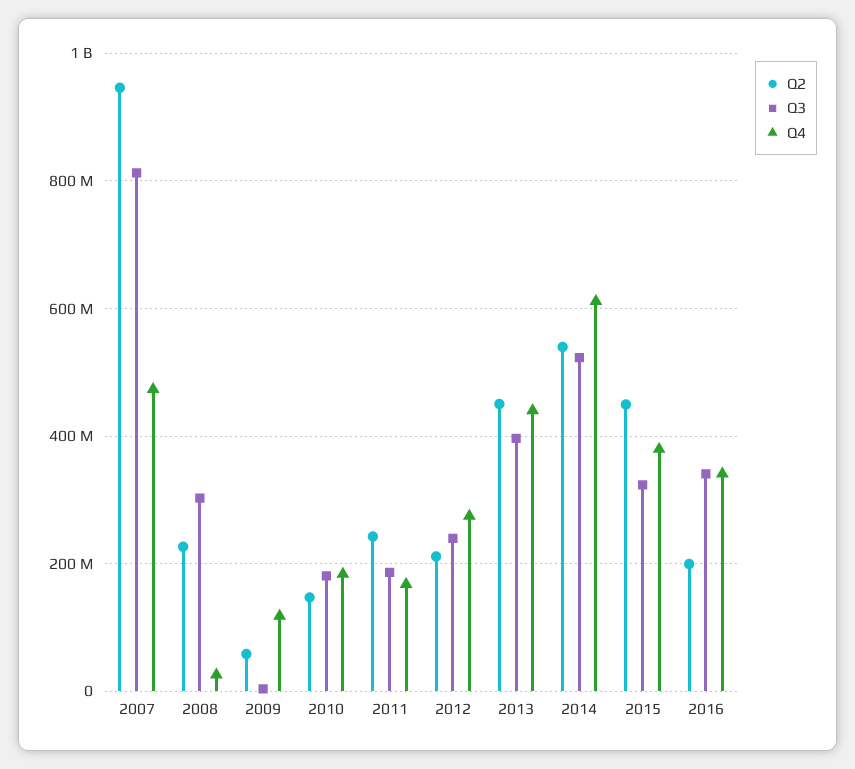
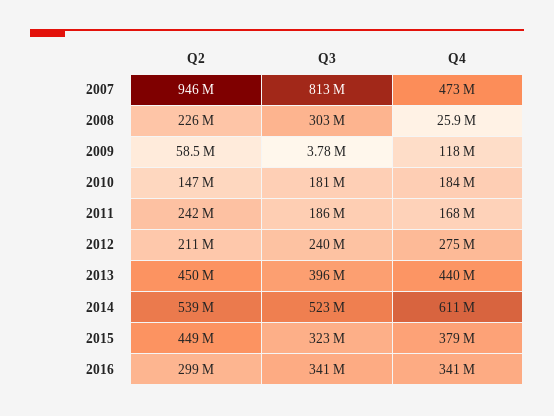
  {
    "Q2": {
      "2007": 946000000,
      "2008": 226000000,
      "2009": 58500000,
      "2010": 147000000,
      "2011": 242000000,
      "2012": 211000000,
      "2013": 450000000,
      "2014": 539000000,
      "2015": 449000000,
-     "2016": 200000000
+     "2016": 299000000
    },
    "Q3": {
      "2007": 813000000,
      "2008": 303000000,
      "2009": 3780000,
      "2010": 181000000,
      "2011": 186000000,
      "2012": 240000000,
      "2013": 396000000,
      "2014": 523000000,
      "2015": 323000000,
      "2016": 341000000
    },
    "Q4": {
      "2007": 473000000,
      "2008": 25900000,
      "2009": 118000000,
      "2010": 184000000,
      "2011": 168000000,
      "2012": 275000000,
      "2013": 440000000,
      "2014": 611000000,
      "2015": 379000000,
      "2016": 341000000
    }
  }

